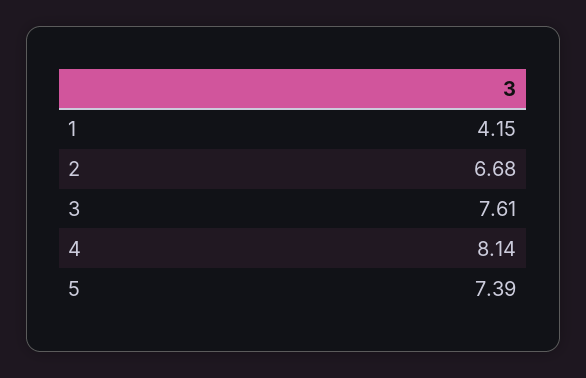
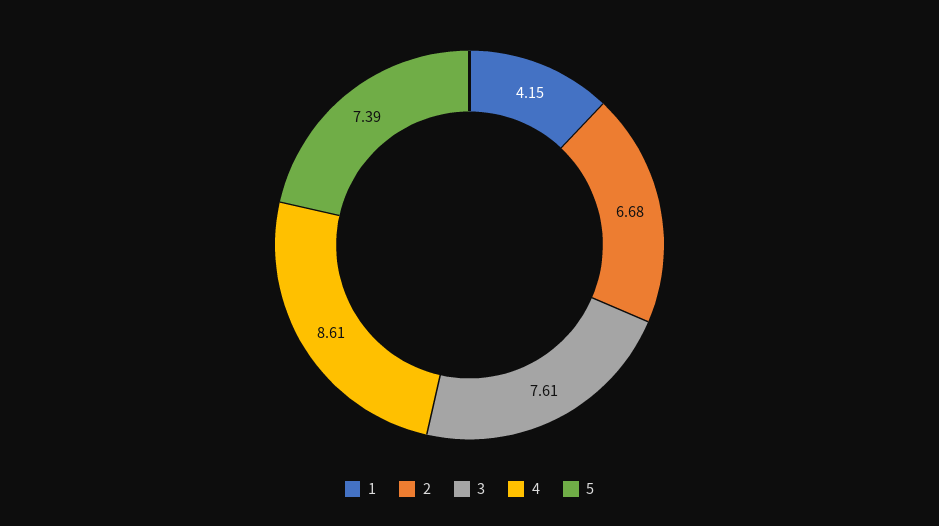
  {
    "1": 4.15,
    "2": 6.68,
    "3": 7.61,
-   "4": 8.14,
+   "4": 8.61,
    "5": 7.39
  }

